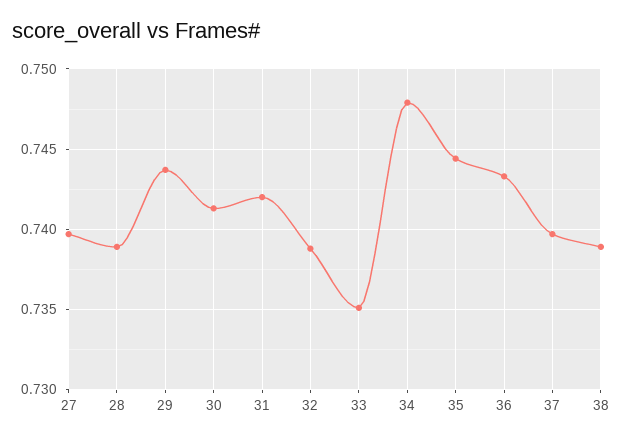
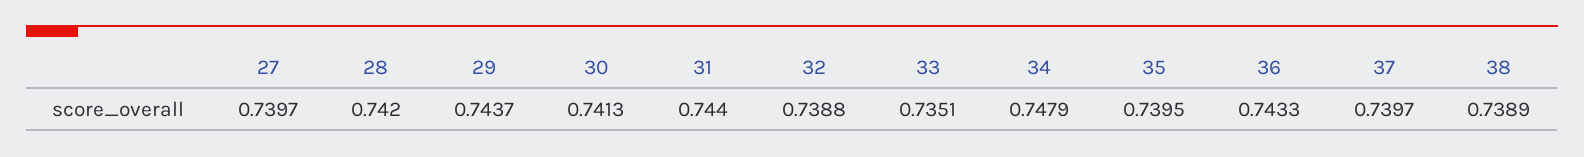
  {
    "27": 0.7397,
-   "28": 0.739,
+   "28": 0.742,
    "29": 0.7437,
    "30": 0.7413,
-   "31": 0.742,
+   "31": 0.744,
    "32": 0.7388,
    "33": 0.7351,
    "34": 0.7479,
-   "35": 0.7445,
+   "35": 0.7395,
    "36": 0.7433,
    "37": 0.7397,
    "38": 0.7389
  }

